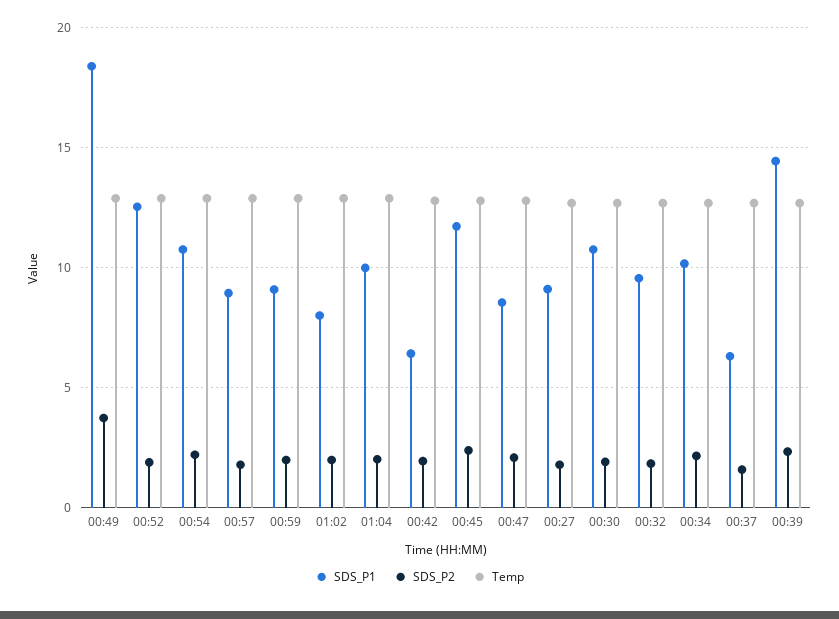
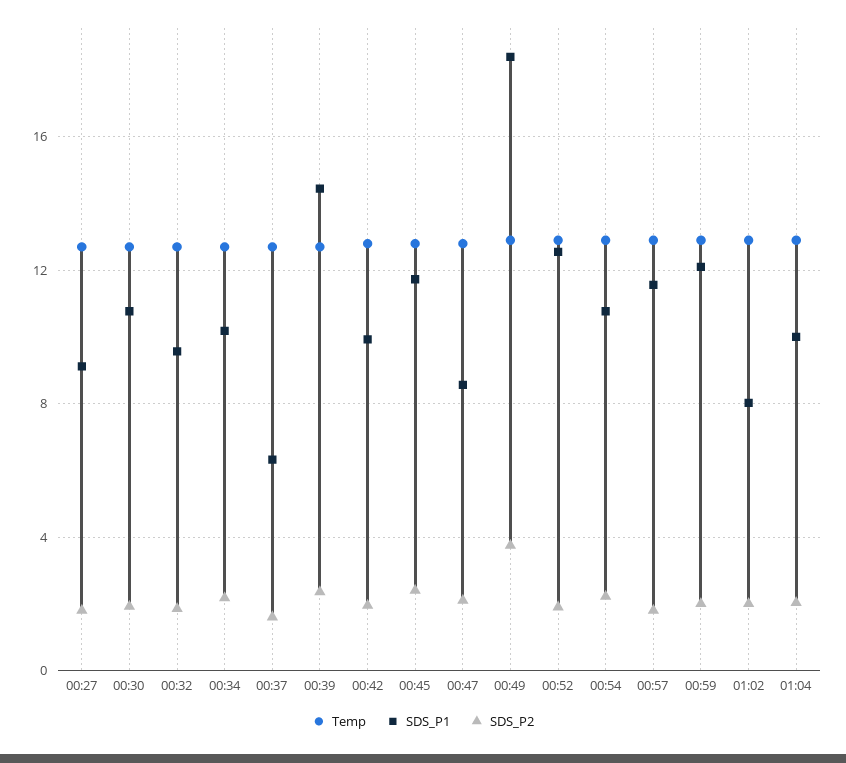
  {
    "SDS_P1": {
      "00:49": 18.5,
      "00:52": 12.5,
      "00:54": 11,
-     "00:57": 9,
+     "00:57": 11.5,
-     "00:59": 9,
+     "00:59": 12,
      "01:02": 8,
      "01:04": 10,
-     "00:42": 6.5,
+     "00:42": 10,
      "00:45": 11.5,
      "00:47": 8.5,
      "00:27": 9,
      "00:30": 11,
      "00:32": 9.5,
      "00:34": 10,
      "00:37": 6.5,
      "00:39": 14.5
    },
    "SDS_P2": {
      "00:49": 4,
      "00:52": 2,
      "00:54": 2,
      "00:57": 2,
      "00:59": 2,
      "01:02": 2,
      "01:04": 2,
      "00:42": 2,
      "00:45": 2.5,
      "00:47": 2,
      "00:27": 2,
      "00:30": 2,
      "00:32": 2,
      "00:34": 2,
      "00:37": 1.5,
      "00:39": 2.5
    },
    "Temp": {
      "00:49": 13,
      "00:52": 13,
      "00:54": 13,
      "00:57": 13,
      "00:59": 13,
      "01:02": 13,
      "01:04": 13,
      "00:42": 13,
      "00:45": 13,
      "00:47": 13,
      "00:27": 12.5,
      "00:30": 12.5,
      "00:32": 12.5,
      "00:34": 12.5,
      "00:37": 12.5,
      "00:39": 12.5
    }
  }

